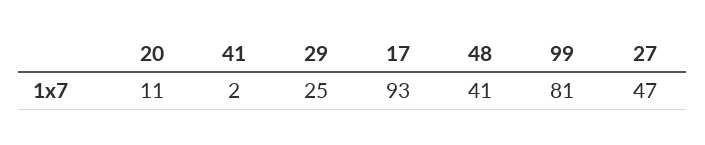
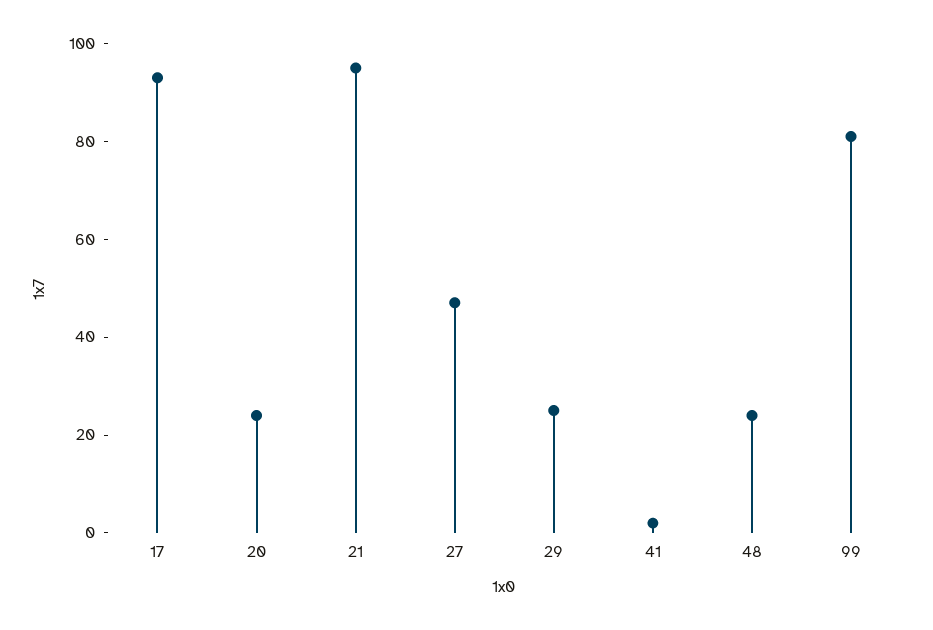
  {
-   "20": 11,
+   "20": 25,
    "41": 2,
    "29": 25,
    "17": 93,
-   "48": 41,
+   "48": 25,
    "99": 81,
-   "27": 47
+   "27": 47,
+   "21": 95
  }

